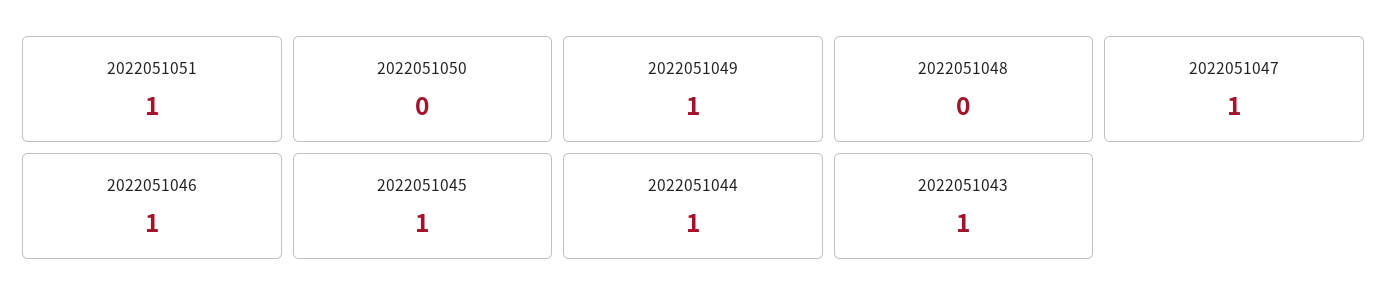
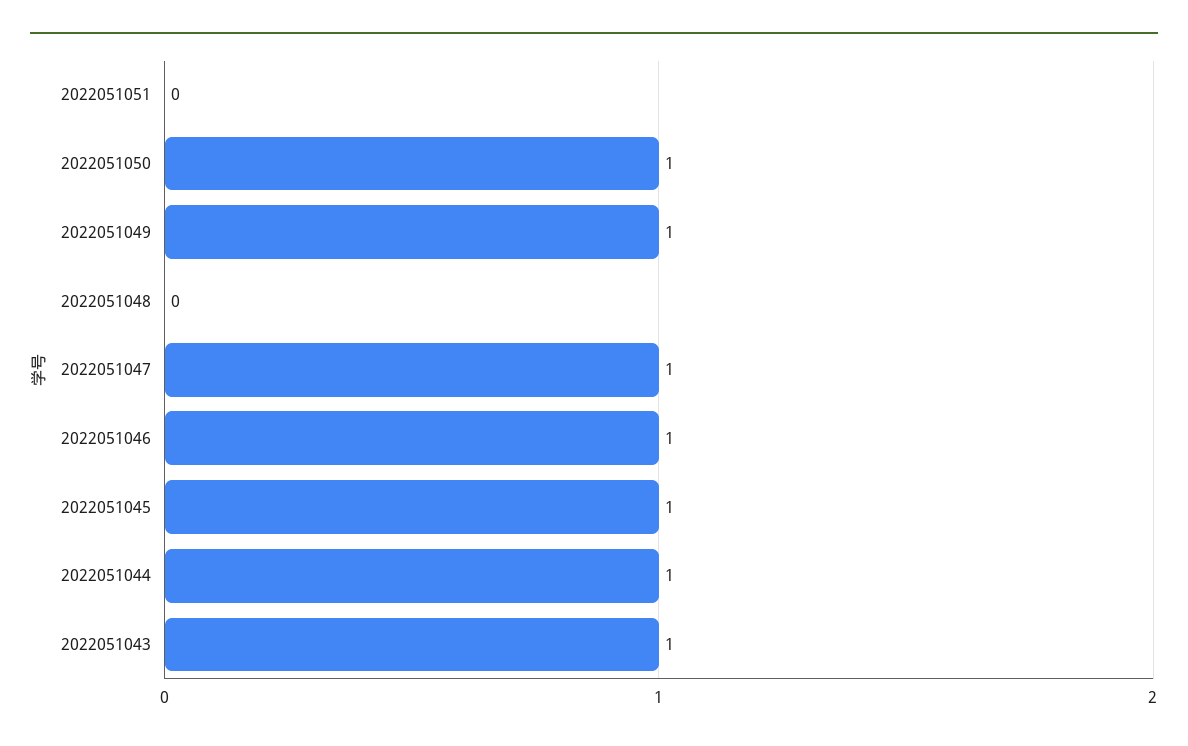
  {
-   "2022051051": 1,
+   "2022051051": 0,
-   "2022051050": 0,
+   "2022051050": 1,
    "2022051049": 1,
    "2022051048": 0,
    "2022051047": 1,
    "2022051046": 1,
    "2022051045": 1,
    "2022051044": 1,
    "2022051043": 1
  }

